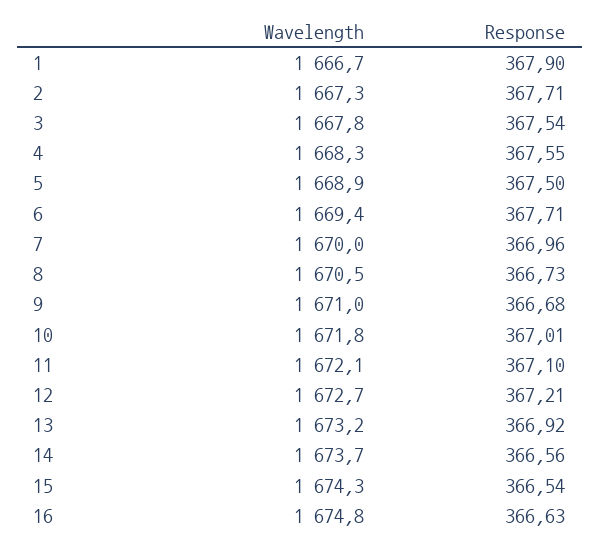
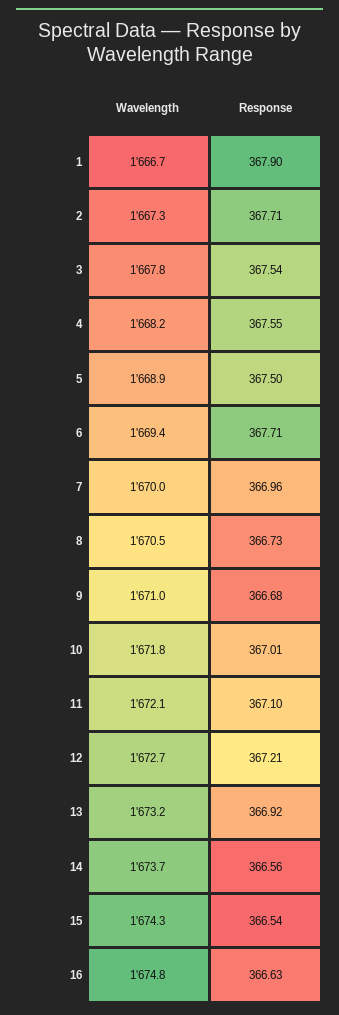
  {
    "Wavelength": {
      "1": 1666.7,
      "2": 1667.3,
      "3": 1667.8,
-     "4": 1668.3,
+     "4": 1668.2,
      "5": 1668.9,
      "6": 1669.4,
      "7": 1670,
      "8": 1670.5,
      "9": 1671,
      "10": 1671.8,
      "11": 1672.1,
      "12": 1672.7,
      "13": 1673.2,
      "14": 1673.7,
      "15": 1674.3,
      "16": 1674.8
    },
    "Response": {
      "1": 367.9,
      "2": 367.71,
      "3": 367.54,
      "4": 367.55,
      "5": 367.5,
      "6": 367.71,
      "7": 366.96,
      "8": 366.73,
      "9": 366.68,
      "10": 367.01,
      "11": 367.1,
      "12": 367.21,
      "13": 366.92,
      "14": 366.56,
      "15": 366.54,
      "16": 366.63
    }
  }

